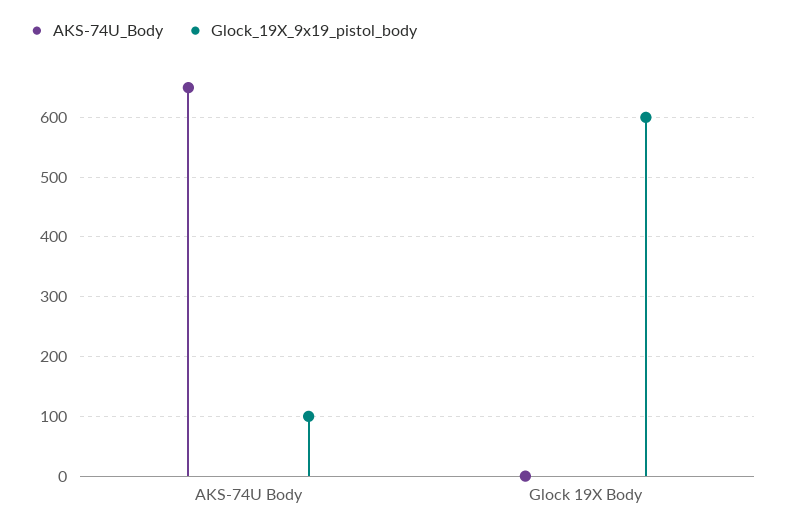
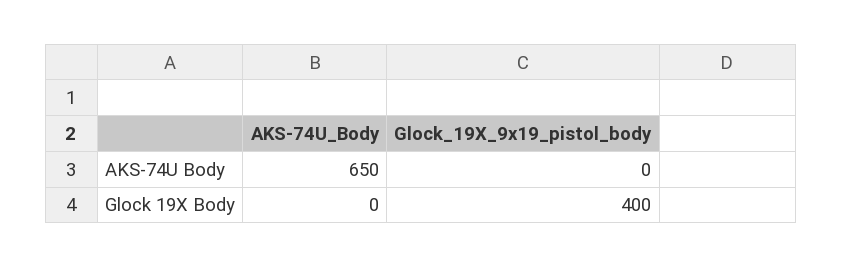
  {
    "AKS-74U_Body": {
      "AKS-74U Body": 650,
      "Glock 19X Body": 0
    },
    "Glock_19X_9x19_pistol_body": {
-     "AKS-74U Body": 100,
+     "AKS-74U Body": 0,
-     "Glock 19X Body": 600
+     "Glock 19X Body": 400
    }
  }

